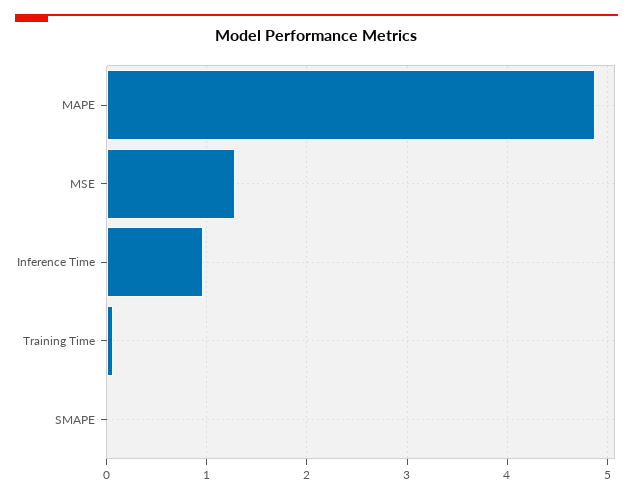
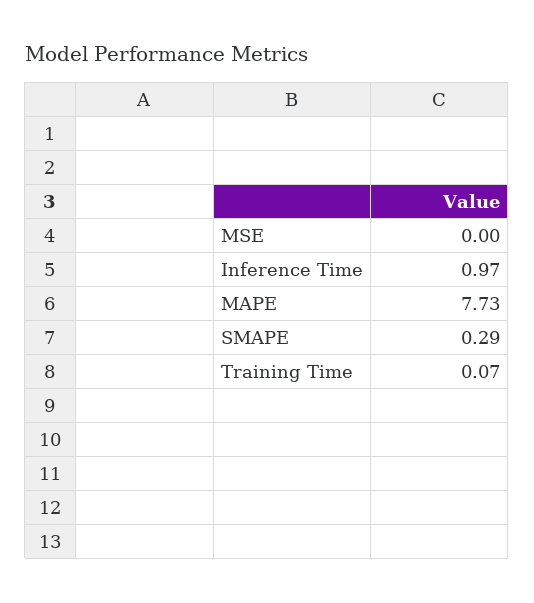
  {
-   "MAPE": 4.9,
+   "MAPE": 7.73,
-   "MSE": 1.3,
+   "MSE": 0,
    "Inference Time": 0.97,
    "Training Time": 0.07,
-   "SMAPE": 0
+   "SMAPE": 0.29
  }

